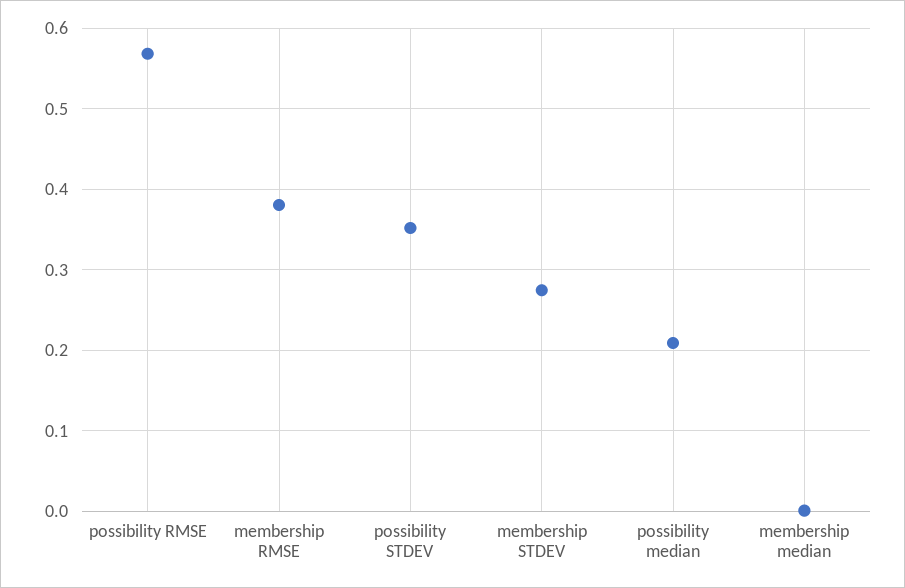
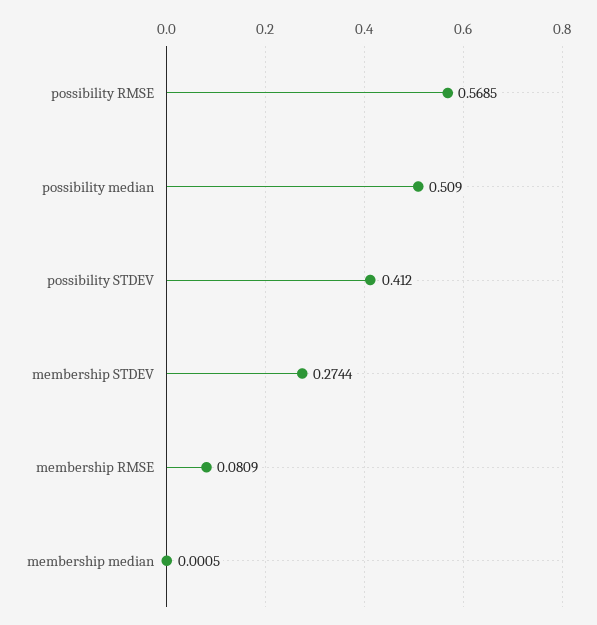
  {
    "possibility RMSE": 0.5685,
-   "membership RMSE": 0.38,
+   "membership RMSE": 0.0809,
-   "possibility STDEV": 0.35,
+   "possibility STDEV": 0.412,
    "membership STDEV": 0.2744,
-   "possibility median": 0.21,
+   "possibility median": 0.509,
    "membership median": 0.0005
  }

